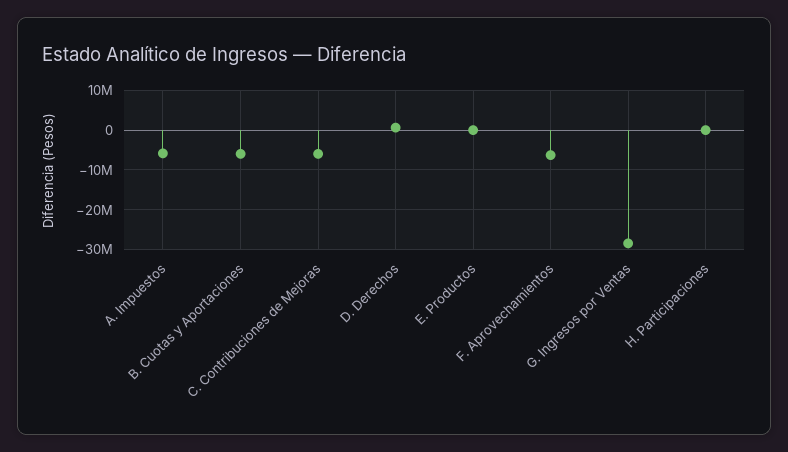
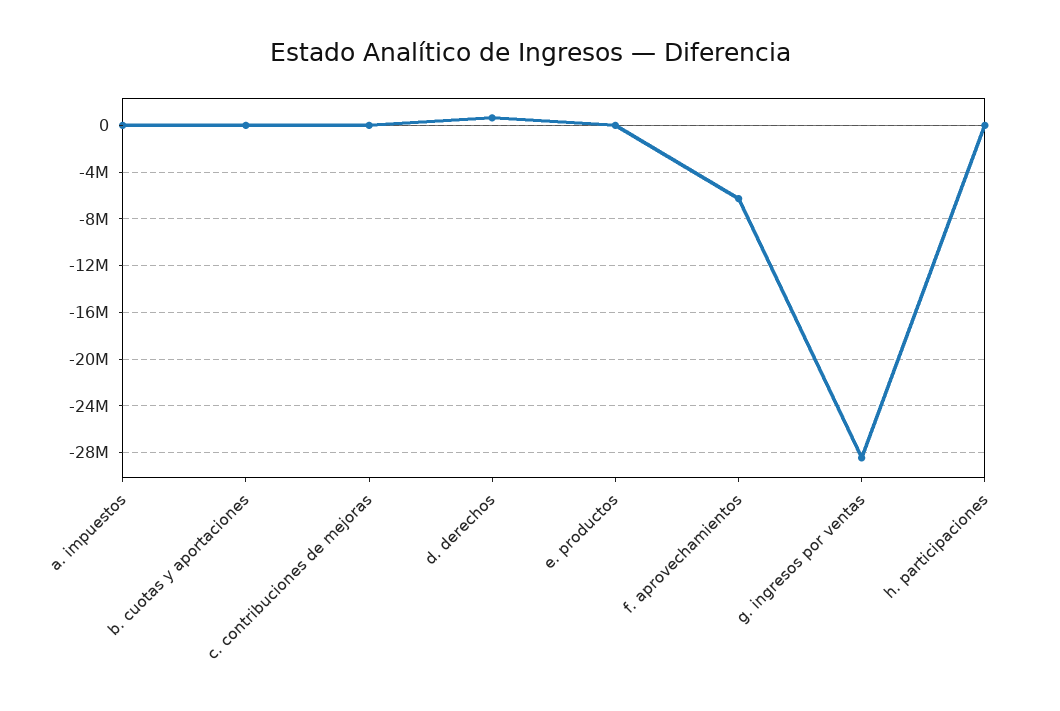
  {
-   "A. Impuestos": -6000000,
+   "A. Impuestos": 0,
-   "B. Cuotas y Aportaciones": -6000000,
+   "B. Cuotas y Aportaciones": 0,
-   "C. Contribuciones de Mejoras": -6000000,
+   "C. Contribuciones de Mejoras": 0,
    "D. Derechos": 1000000,
    "E. Productos": 0,
    "F. Aprovechamientos": -6000000,
    "G. Ingresos por Ventas": -28000000,
    "H. Participaciones": 0
  }

